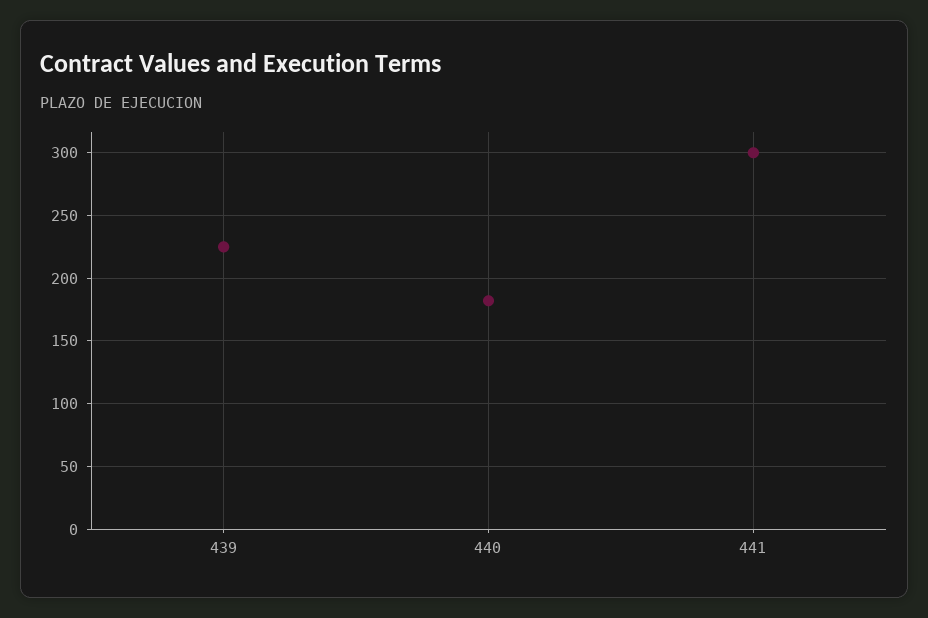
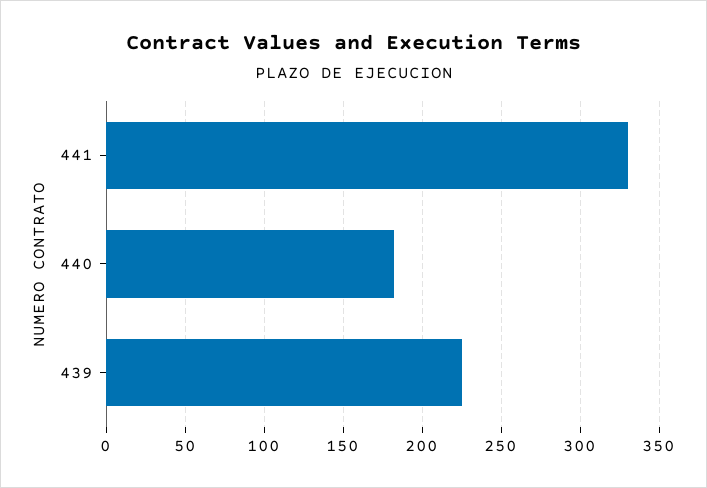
  {
    "439": 225,
    "440": 180,
-   "441": 300
+   "441": 330
  }

